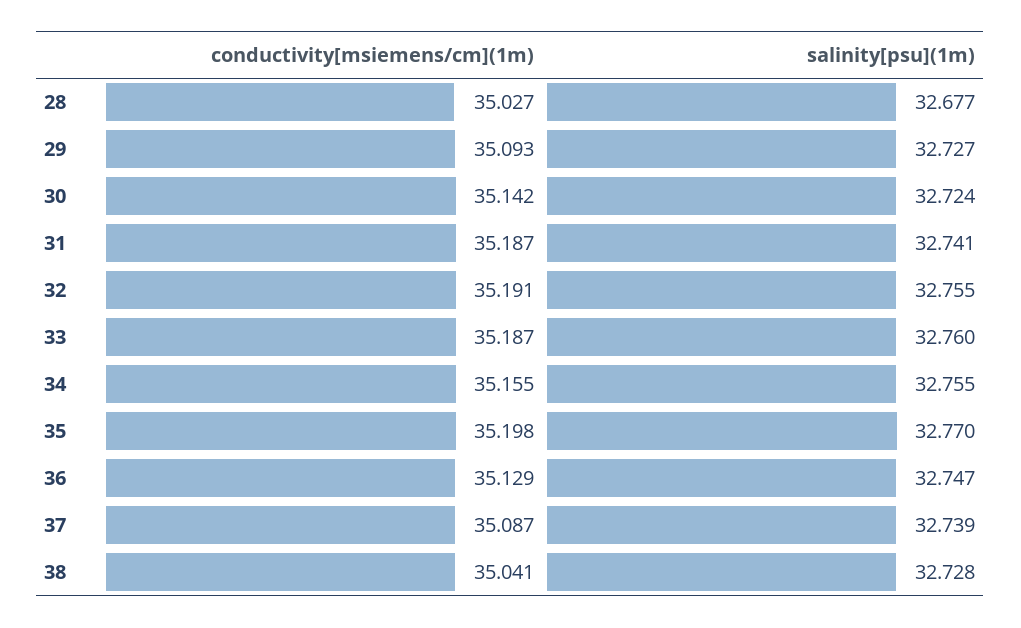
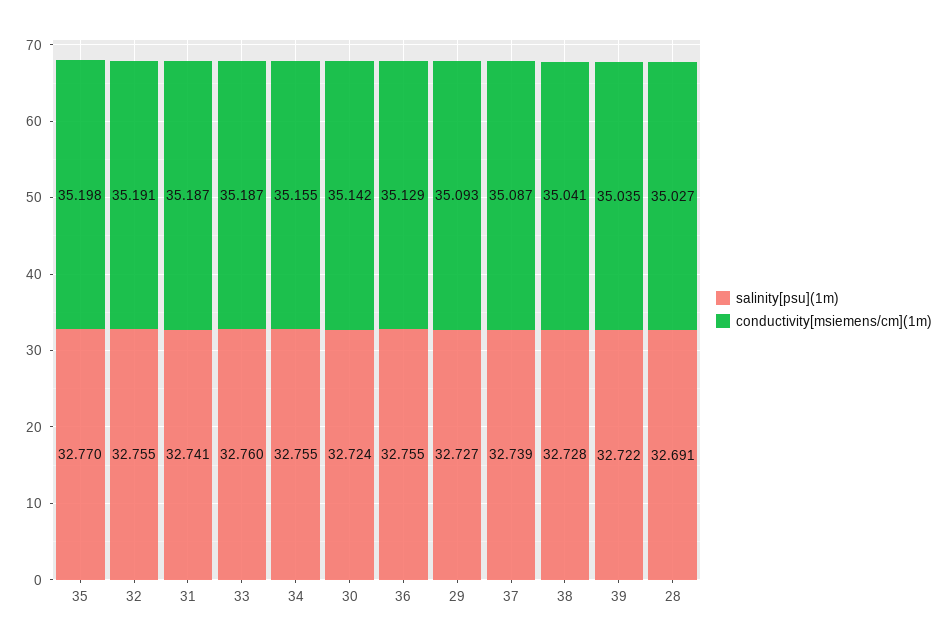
  {
    "conductivity[msiemens/cm](1m)": {
      "28": 35.027,
      "29": 35.093,
      "30": 35.142,
      "31": 35.187,
      "32": 35.191,
      "33": 35.187,
      "34": 35.155,
      "35": 35.198,
      "36": 35.129,
      "37": 35.087,
-     "38": 35.041
+     "38": 35.041,
+     "39": 35.035
    },
    "salinity[psu](1m)": {
-     "28": 32.677,
+     "28": 32.691,
      "29": 32.727,
      "30": 32.724,
      "31": 32.741,
      "32": 32.755,
      "33": 32.76,
      "34": 32.755,
      "35": 32.77,
-     "36": 32.747,
+     "36": 32.755,
      "37": 32.739,
-     "38": 32.728
+     "38": 32.728,
+     "39": 32.722
    }
  }

